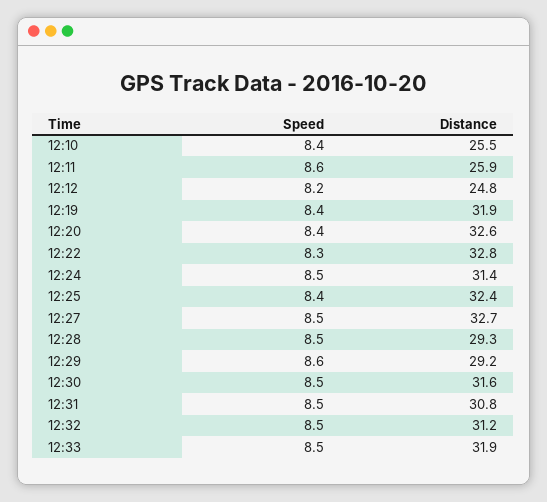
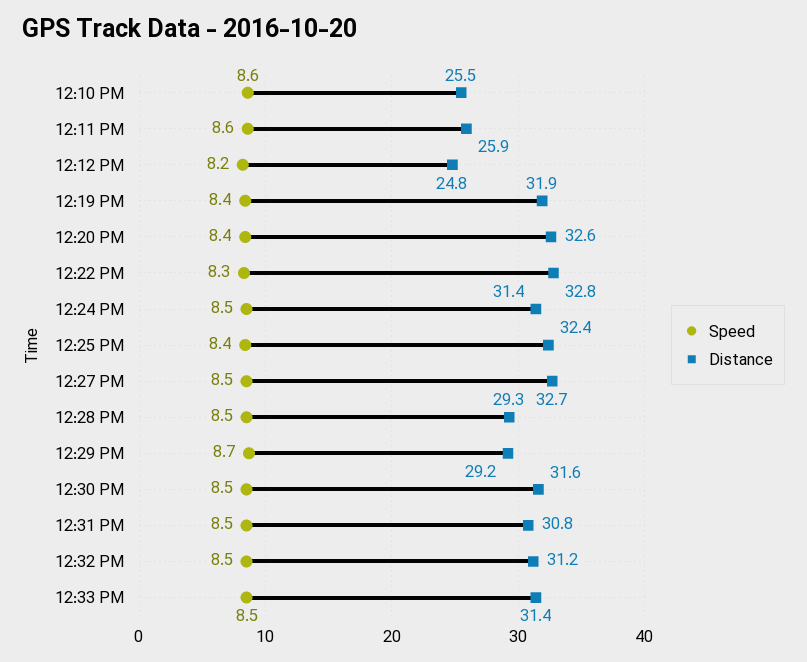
  {
    "Speed": {
-     "12:10": 8.4,
+     "12:10": 8.6,
      "12:11": 8.6,
      "12:12": 8.2,
      "12:19": 8.4,
      "12:20": 8.4,
      "12:22": 8.3,
      "12:24": 8.5,
      "12:25": 8.4,
      "12:27": 8.5,
      "12:28": 8.5,
-     "12:29": 8.6,
+     "12:29": 8.7,
      "12:30": 8.5,
      "12:31": 8.5,
      "12:32": 8.5,
      "12:33": 8.5
    },
    "Distance": {
      "12:10": 25.5,
      "12:11": 25.9,
      "12:12": 24.8,
      "12:19": 31.9,
      "12:20": 32.6,
      "12:22": 32.8,
      "12:24": 31.4,
      "12:25": 32.4,
      "12:27": 32.7,
      "12:28": 29.3,
      "12:29": 29.2,
      "12:30": 31.6,
      "12:31": 30.8,
      "12:32": 31.2,
-     "12:33": 31.9
+     "12:33": 31.4
    }
  }

